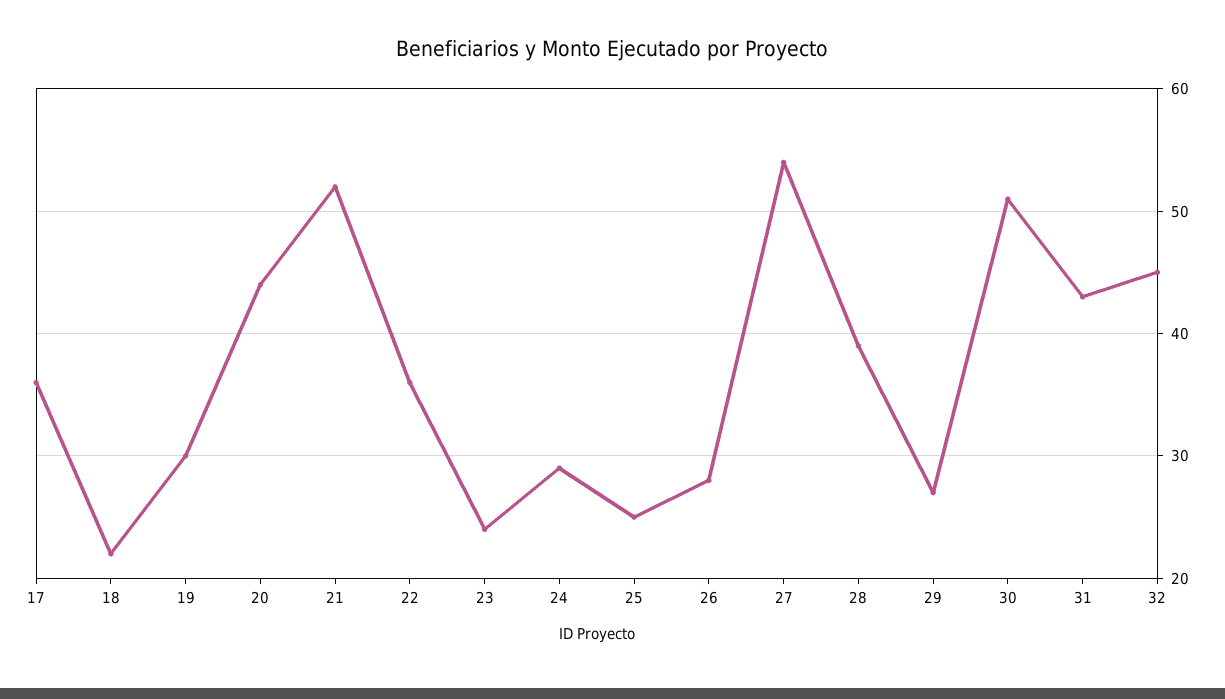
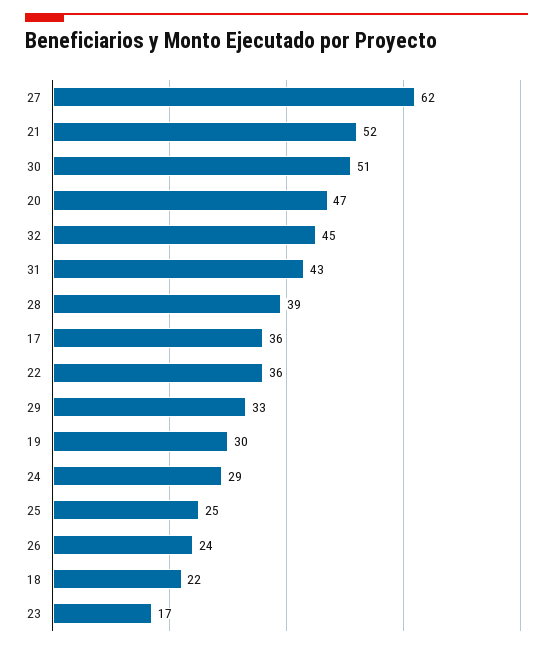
  {
    "17": 36,
    "18": 22,
    "19": 30,
-   "20": 44,
+   "20": 47,
    "21": 52,
    "22": 36,
-   "23": 24,
+   "23": 17,
    "24": 29,
    "25": 25,
-   "26": 28,
+   "26": 24,
-   "27": 54,
+   "27": 62,
    "28": 39,
-   "29": 27,
+   "29": 33,
    "30": 51,
    "31": 43,
    "32": 45
  }

